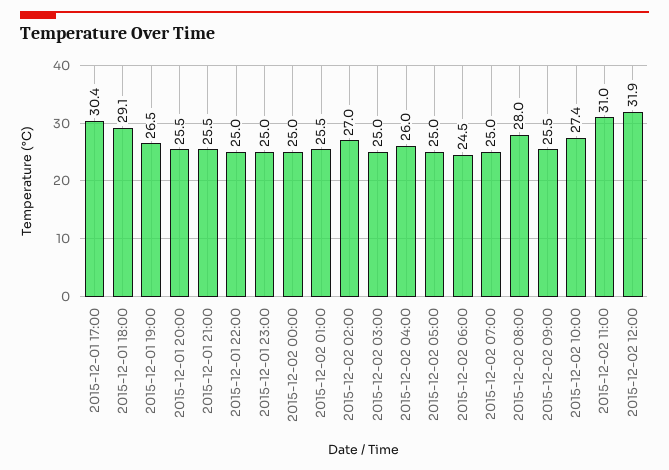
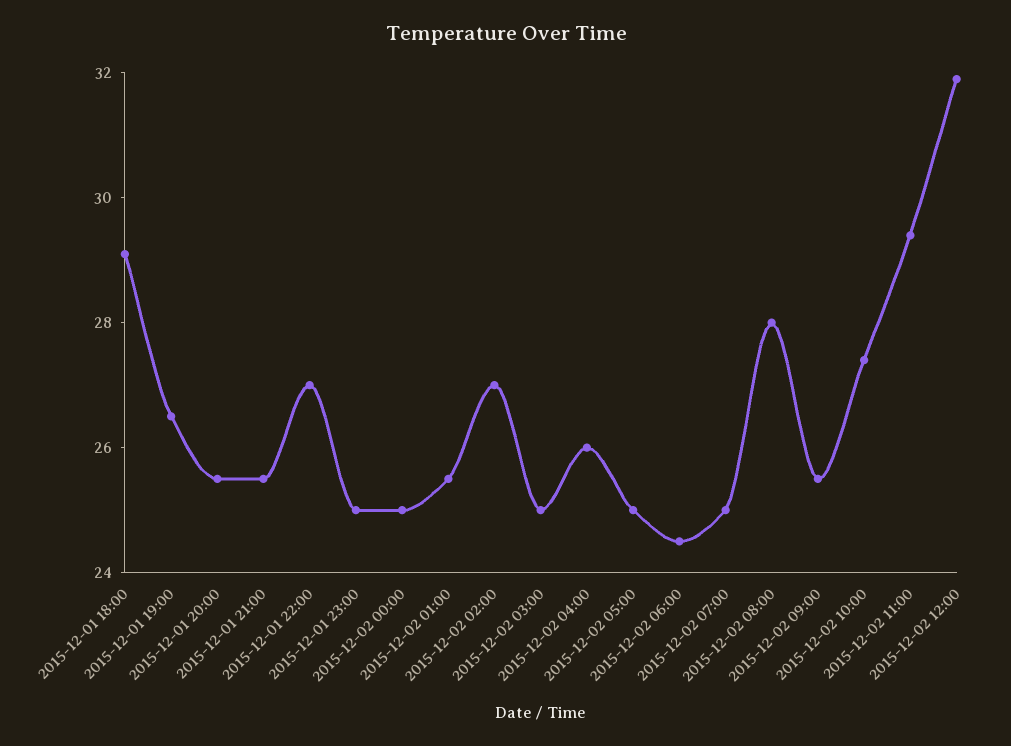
  {
-   "2015-12-01 17:00": 30.4,
    "2015-12-01 18:00": 29.1,
    "2015-12-01 19:00": 26.5,
    "2015-12-01 20:00": 25.5,
    "2015-12-01 21:00": 25.5,
-   "2015-12-01 22:00": 25,
+   "2015-12-01 22:00": 27,
    "2015-12-01 23:00": 25,
    "2015-12-02 00:00": 25,
    "2015-12-02 01:00": 25.5,
    "2015-12-02 02:00": 27,
    "2015-12-02 03:00": 25,
    "2015-12-02 04:00": 26,
    "2015-12-02 05:00": 25,
    "2015-12-02 06:00": 24.5,
    "2015-12-02 07:00": 25,
    "2015-12-02 08:00": 28,
    "2015-12-02 09:00": 25.5,
    "2015-12-02 10:00": 27.4,
-   "2015-12-02 11:00": 31,
+   "2015-12-02 11:00": 29.5,
    "2015-12-02 12:00": 31.9
  }

